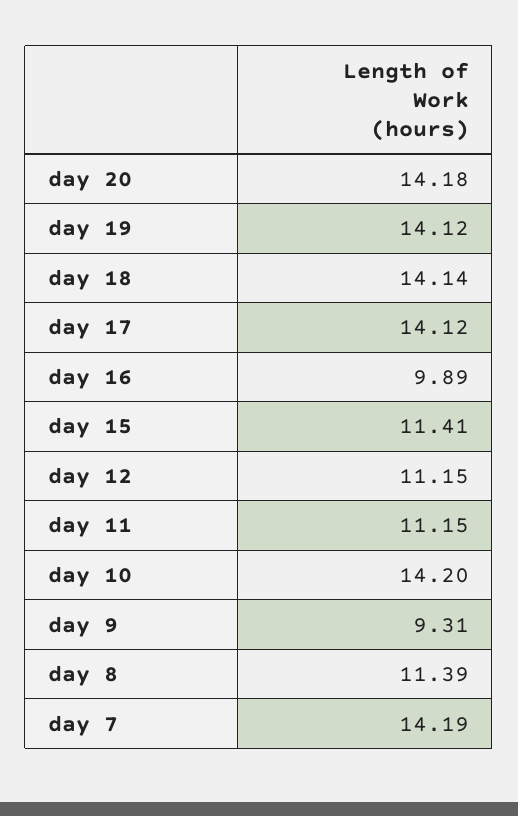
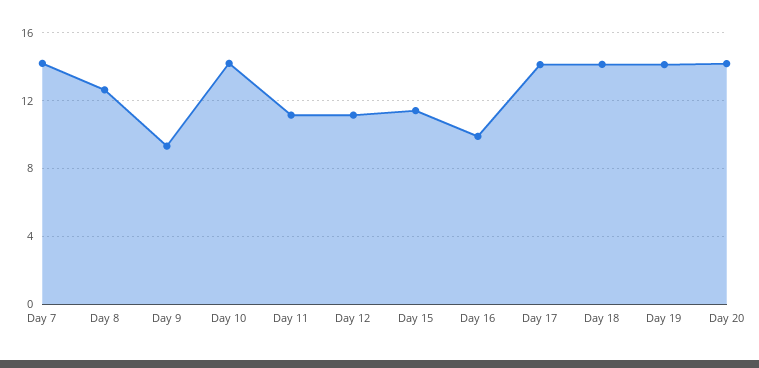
  {
    "day 20": 14.18,
    "day 19": 14.12,
    "day 18": 14.14,
    "day 17": 14.12,
    "day 16": 9.89,
    "day 15": 11.41,
    "day 12": 11.15,
    "day 11": 11.15,
    "day 10": 14.2,
    "day 9": 9.31,
-   "day 8": 11.39,
+   "day 8": 12.5,
    "day 7": 14.19
  }

